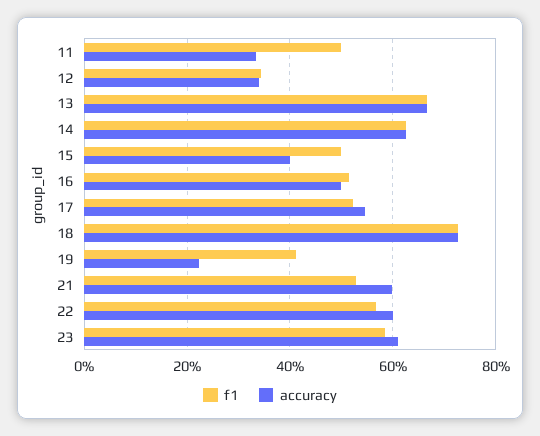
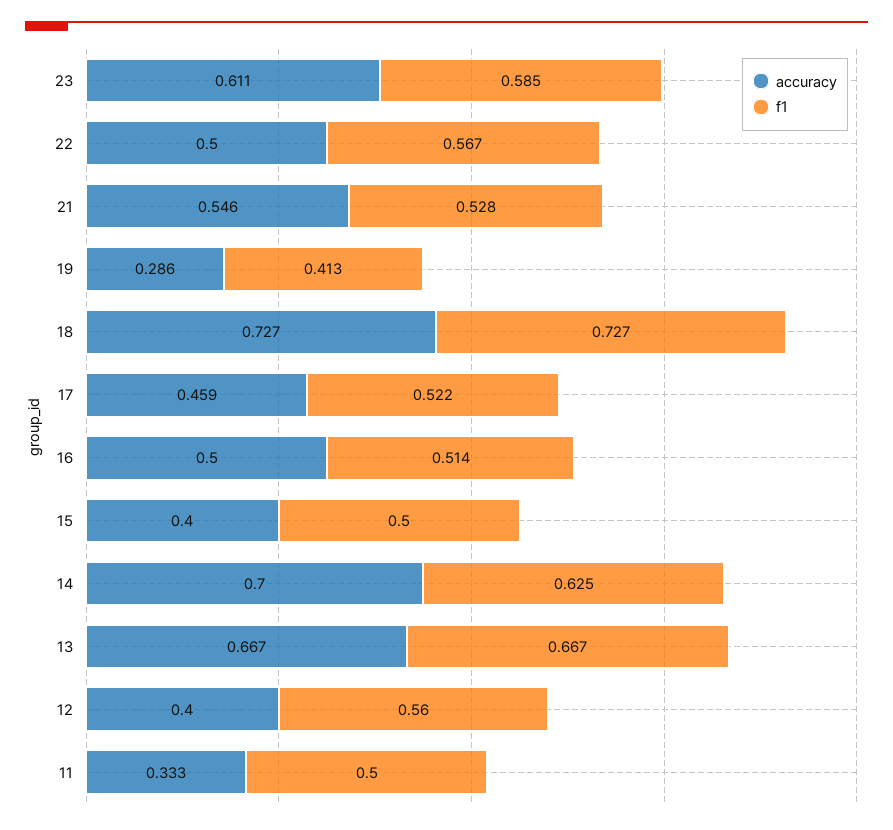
  {
    "f1": {
      "11": 0.5,
-     "12": 0.34,
+     "12": 0.56,
      "13": 0.667,
      "14": 0.625,
      "15": 0.5,
      "16": 0.514,
      "17": 0.522,
      "18": 0.727,
      "19": 0.413,
      "21": 0.528,
      "22": 0.567,
      "23": 0.585
    },
    "accuracy": {
      "11": 0.333,
-     "12": 0.34,
+     "12": 0.4,
      "13": 0.667,
-     "14": 0.62,
+     "14": 0.7,
      "15": 0.4,
      "16": 0.5,
-     "17": 0.54,
+     "17": 0.459,
      "18": 0.727,
-     "19": 0.22,
+     "19": 0.286,
-     "21": 0.6,
+     "21": 0.546,
-     "22": 0.6,
+     "22": 0.5,
      "23": 0.611
    }
  }

